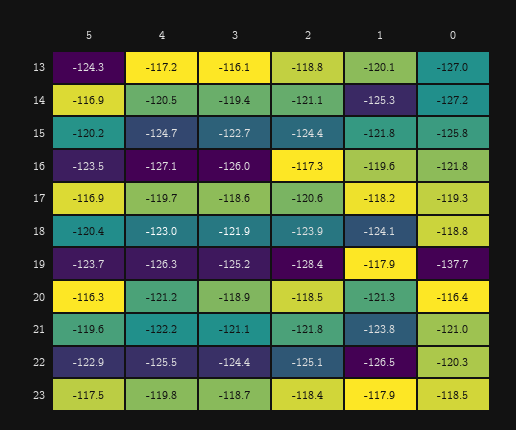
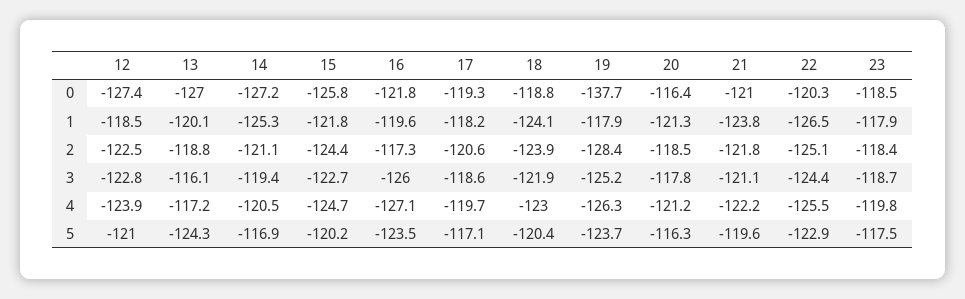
  {
    "5": {
      "13": -124.3,
      "14": -116.9,
      "15": -120.2,
      "16": -123.5,
-     "17": -116.9,
+     "17": -117.1,
      "18": -120.4,
      "19": -123.7,
      "20": -116.3,
      "21": -119.6,
      "22": -122.9,
-     "23": -117.5
+     "23": -117.5,
+     "12": -121
    },
    "4": {
      "13": -117.2,
      "14": -120.5,
      "15": -124.7,
      "16": -127.1,
      "17": -119.7,
      "18": -123,
      "19": -126.3,
      "20": -121.2,
      "21": -122.2,
      "22": -125.5,
-     "23": -119.8
+     "23": -119.8,
+     "12": -123.9
    },
    "3": {
      "13": -116.1,
      "14": -119.4,
      "15": -122.7,
      "16": -126,
      "17": -118.6,
      "18": -121.9,
      "19": -125.2,
-     "20": -118.9,
+     "20": -117.8,
      "21": -121.1,
      "22": -124.4,
-     "23": -118.7
+     "23": -118.7,
+     "12": -122.8
    },
    "2": {
      "13": -118.8,
      "14": -121.1,
      "15": -124.4,
      "16": -117.3,
      "17": -120.6,
      "18": -123.9,
      "19": -128.4,
      "20": -118.5,
      "21": -121.8,
      "22": -125.1,
-     "23": -118.4
+     "23": -118.4,
+     "12": -122.5
    },
    "1": {
      "13": -120.1,
      "14": -125.3,
      "15": -121.8,
      "16": -119.6,
      "17": -118.2,
      "18": -124.1,
      "19": -117.9,
      "20": -121.3,
      "21": -123.8,
      "22": -126.5,
-     "23": -117.9
+     "23": -117.9,
+     "12": -118.5
    },
    "0": {
      "13": -127,
      "14": -127.2,
      "15": -125.8,
      "16": -121.8,
      "17": -119.3,
      "18": -118.8,
      "19": -137.7,
      "20": -116.4,
      "21": -121,
      "22": -120.3,
-     "23": -118.5
+     "23": -118.5,
+     "12": -127.4
    }
  }

